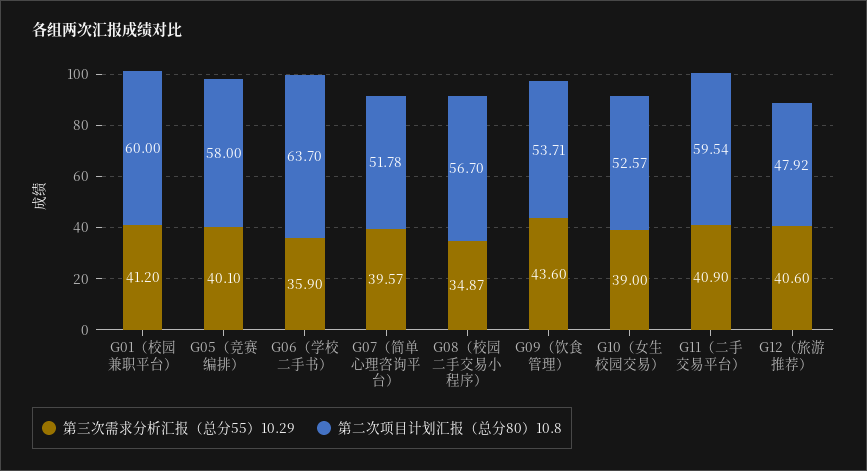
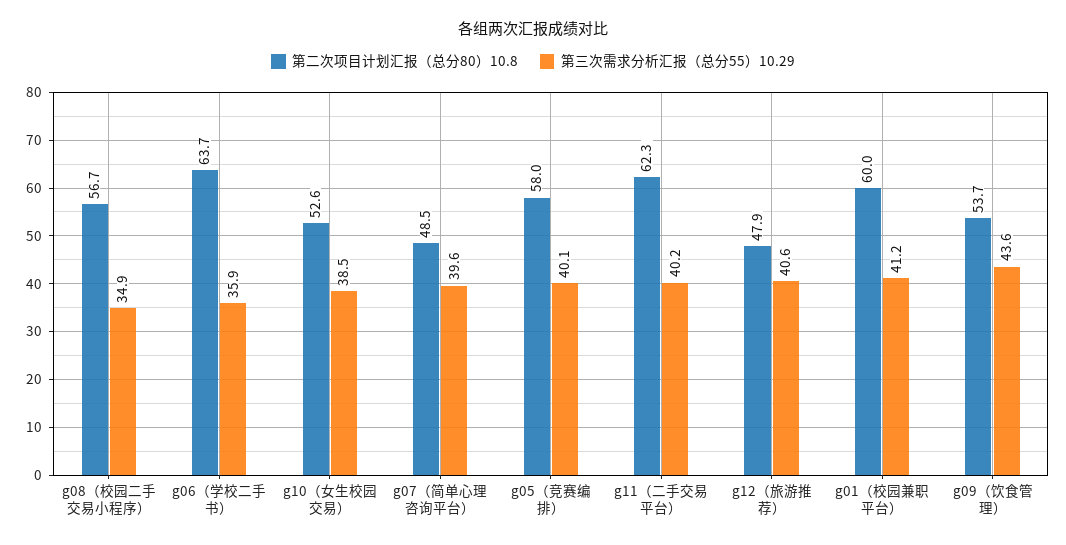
  {
    "第三次需求分析汇报（总分55）10.29": {
      "G01（校园兼职平台）": 41.2,
      "G05（竞赛编排）": 40.1,
      "G06（学校二手书）": 35.9,
      "G07（简单心理咨询平台）": 39.57,
      "G08（校园二手交易小程序）": 34.87,
      "G09（饮食管理）": 43.6,
-     "G10（女生校园交易）": 39,
+     "G10（女生校园交易）": 38.5,
-     "G11（二手交易平台）": 40.9,
+     "G11（二手交易平台）": 40.2,
      "G12（旅游推荐）": 40.6
    },
    "第二次项目计划汇报（总分80）10.8": {
      "G01（校园兼职平台）": 60,
      "G05（竞赛编排）": 58,
      "G06（学校二手书）": 63.7,
-     "G07（简单心理咨询平台）": 51.78,
+     "G07（简单心理咨询平台）": 48.5,
      "G08（校园二手交易小程序）": 56.7,
      "G09（饮食管理）": 53.71,
      "G10（女生校园交易）": 52.57,
-     "G11（二手交易平台）": 59.54,
+     "G11（二手交易平台）": 62.3,
      "G12（旅游推荐）": 47.92
    }
  }

